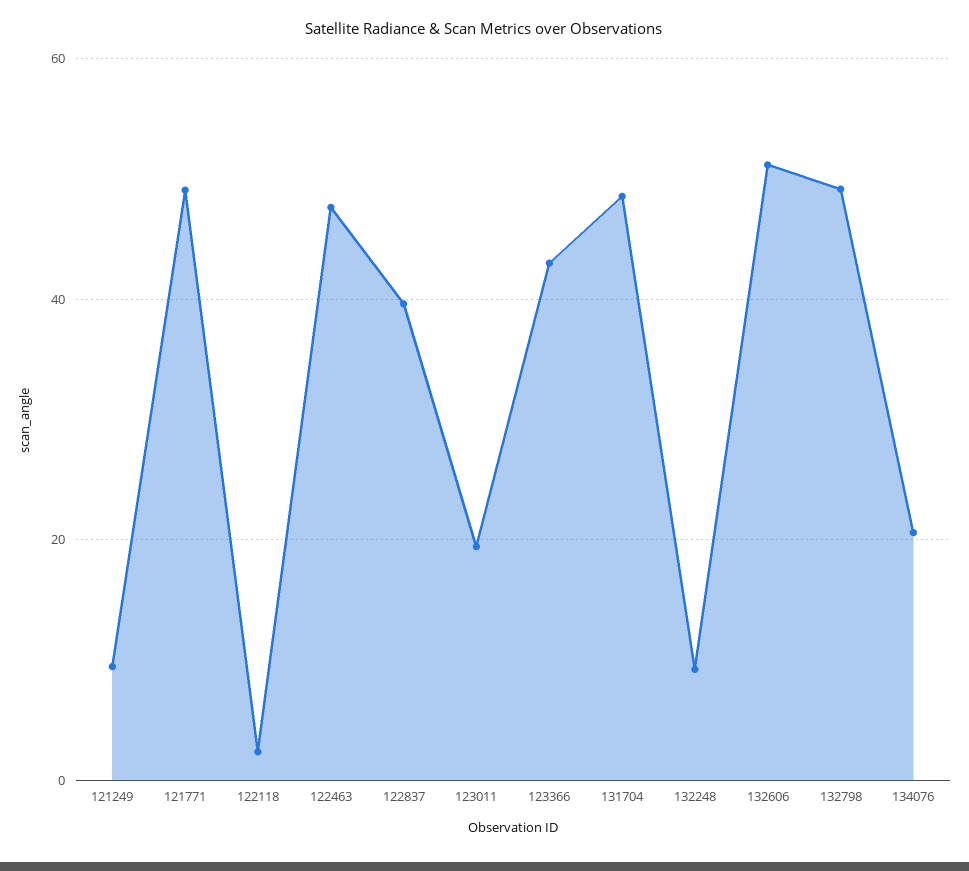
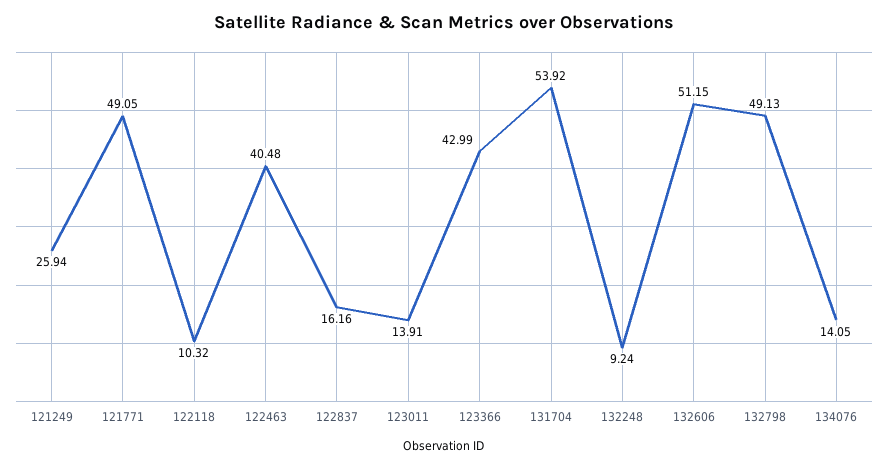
  {
-   "121249": 10,
+   "121249": 25.94,
    "121771": 49.05,
-   "122118": 2,
+   "122118": 10.32,
-   "122463": 48,
+   "122463": 40.48,
-   "122837": 40,
+   "122837": 16.16,
-   "123011": 20,
+   "123011": 13.91,
    "123366": 42.99,
-   "131704": 48,
+   "131704": 53.92,
    "132248": 9.24,
    "132606": 51.15,
    "132798": 49.13,
-   "134076": 20
+   "134076": 14.05
  }

